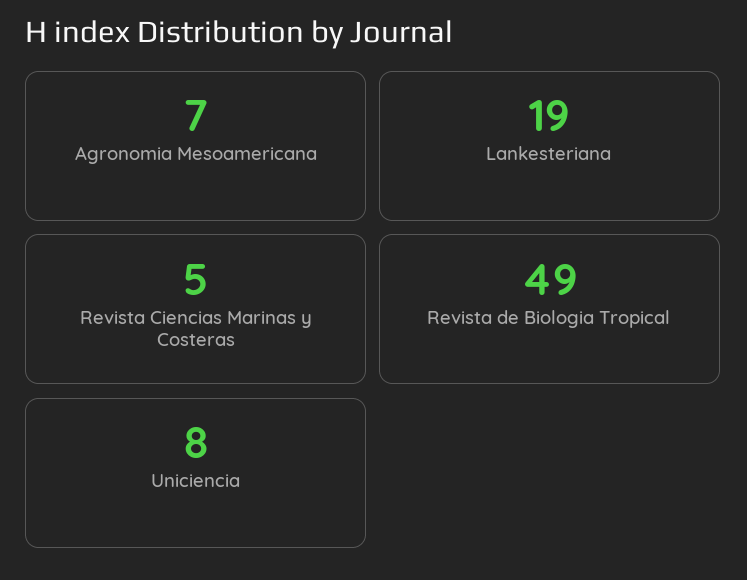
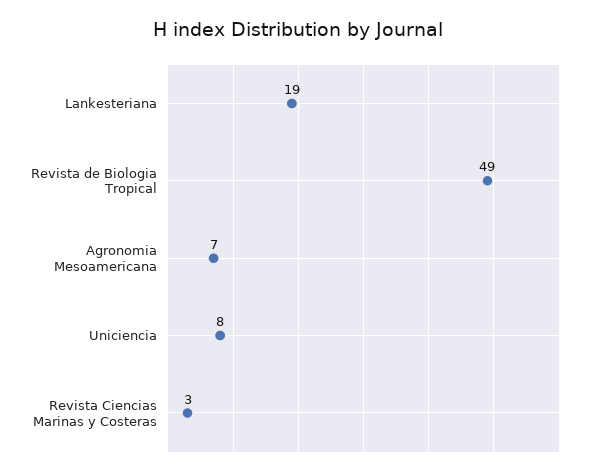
  {
    "Agronomia Mesoamericana": 7,
    "Lankesteriana": 19,
-   "Revista Ciencias Marinas y Costeras": 5,
+   "Revista Ciencias Marinas y Costeras": 3,
    "Revista de Biologia Tropical": 49,
    "Uniciencia": 8
  }

